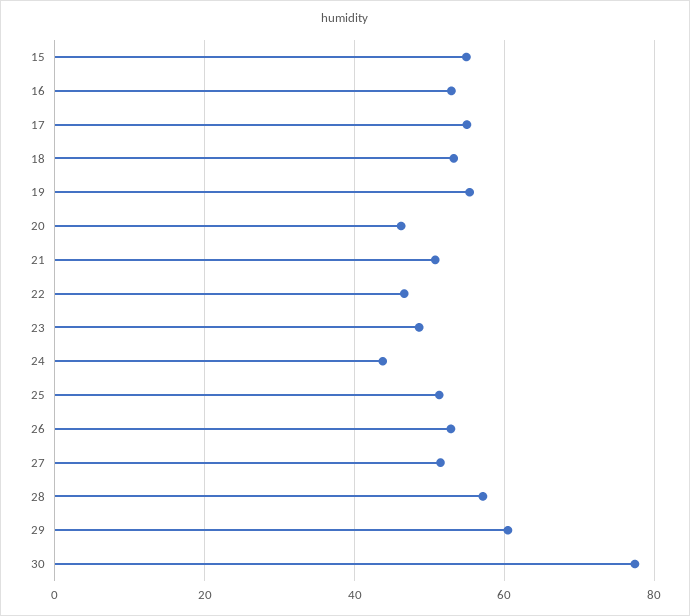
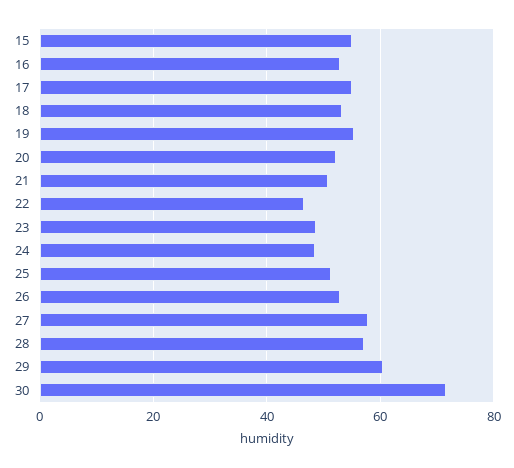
  {
    "15": 54,
    "16": 52,
    "17": 54,
    "18": 54,
    "19": 56,
-   "20": 46,
+   "20": 52,
    "21": 50,
    "22": 46,
    "23": 48,
-   "24": 44,
+   "24": 48,
    "25": 52,
    "26": 52,
-   "27": 52,
+   "27": 58,
    "28": 58,
    "29": 60,
-   "30": 78
+   "30": 72
  }

